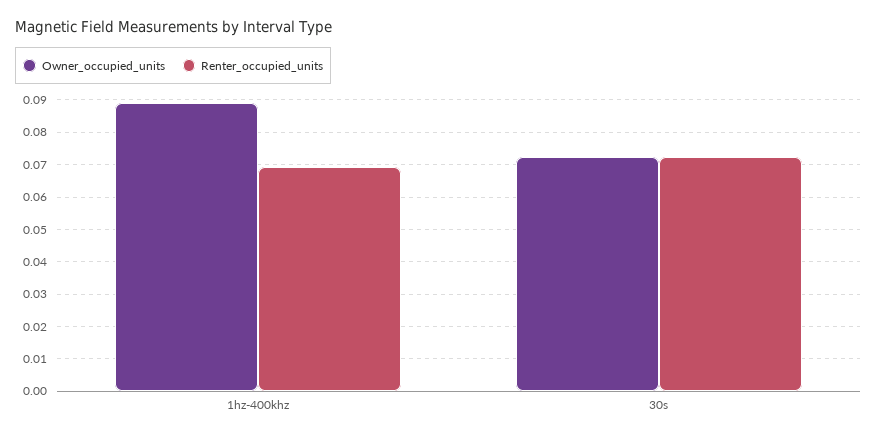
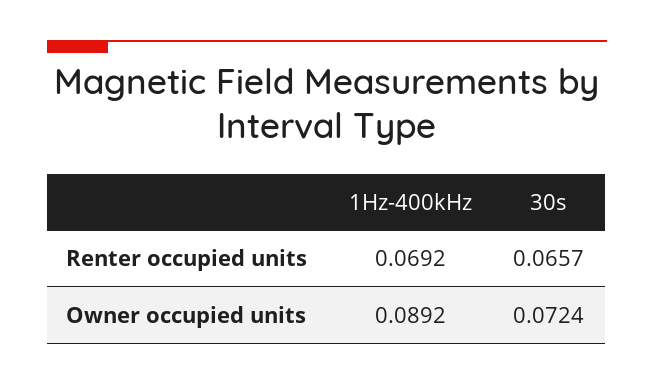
  {
    "Owner_occupied_units": {
      "1hz-400khz": 0.0892,
      "30s": 0.0724
    },
    "Renter_occupied_units": {
      "1hz-400khz": 0.0692,
-     "30s": 0.072
+     "30s": 0.0657
    }
  }

